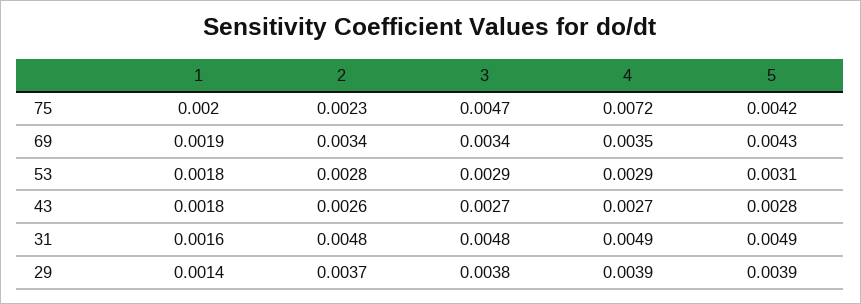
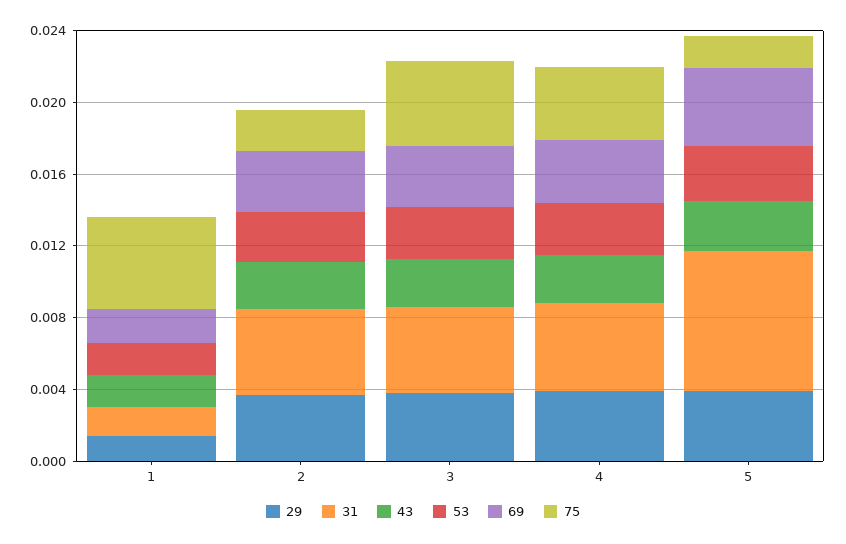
  {
    "75": {
-     "1": 0.002,
+     "1": 0.005,
      "2": 0.0023,
      "3": 0.0047,
-     "4": 0.0072,
+     "4": 0.004,
-     "5": 0.0042
+     "5": 0.002
    },
    "69": {
      "1": 0.0019,
      "2": 0.0034,
      "3": 0.0034,
      "4": 0.0035,
      "5": 0.0043
    },
    "53": {
      "1": 0.0018,
      "2": 0.0028,
      "3": 0.0029,
      "4": 0.0029,
      "5": 0.0031
    },
    "43": {
      "1": 0.0018,
      "2": 0.0026,
      "3": 0.0027,
      "4": 0.0027,
      "5": 0.0028
    },
    "31": {
      "1": 0.0016,
      "2": 0.0048,
      "3": 0.0048,
      "4": 0.0049,
-     "5": 0.0049
+     "5": 0.008
    },
    "29": {
      "1": 0.0014,
      "2": 0.0037,
      "3": 0.0038,
      "4": 0.0039,
      "5": 0.0039
    }
  }

